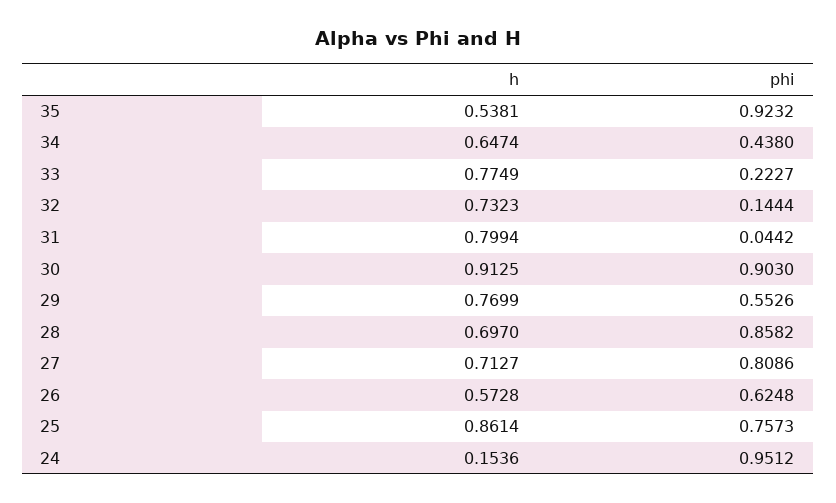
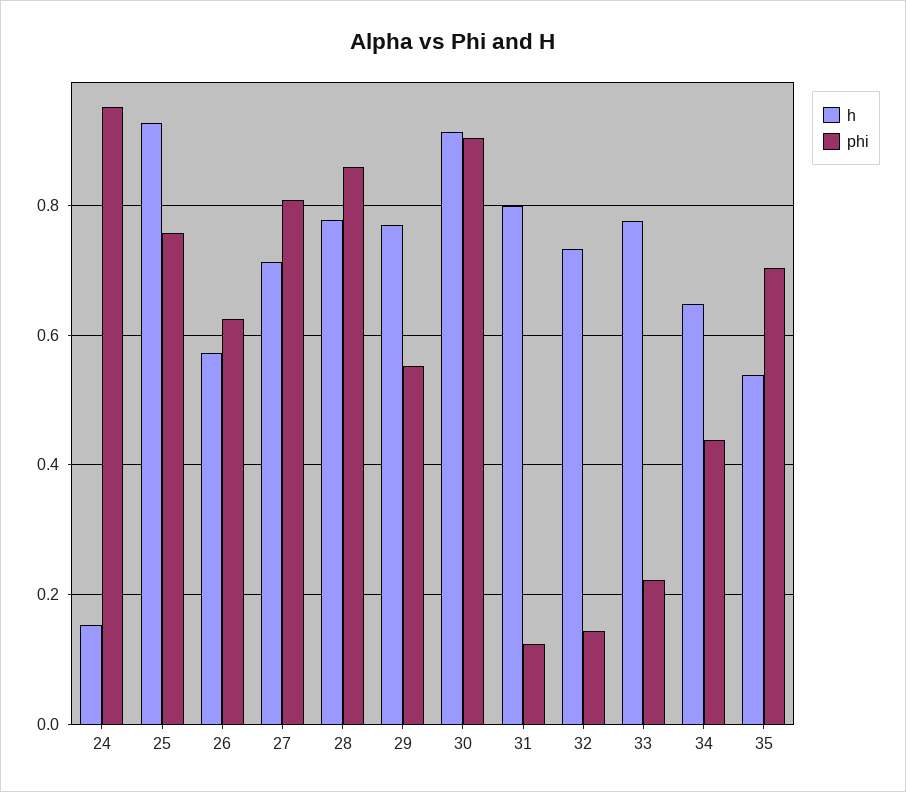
  {
    "h": {
      "35": 0.5381,
      "34": 0.6474,
      "33": 0.7749,
      "32": 0.7323,
      "31": 0.7994,
      "30": 0.9125,
      "29": 0.7699,
-     "28": 0.697,
+     "28": 0.78,
      "27": 0.7127,
      "26": 0.5728,
-     "25": 0.8614,
+     "25": 0.92,
      "24": 0.1536
    },
    "phi": {
-     "35": 0.9232,
+     "35": 0.7,
      "34": 0.438,
      "33": 0.2227,
      "32": 0.1444,
-     "31": 0.0442,
+     "31": 0.12,
      "30": 0.903,
      "29": 0.5526,
      "28": 0.8582,
      "27": 0.8086,
      "26": 0.6248,
      "25": 0.7573,
      "24": 0.9512
    }
  }

